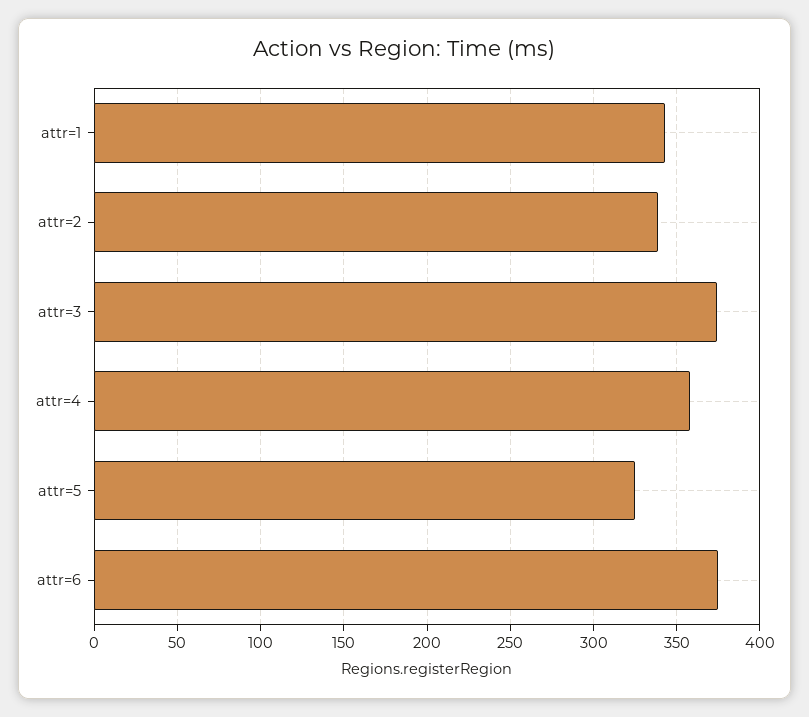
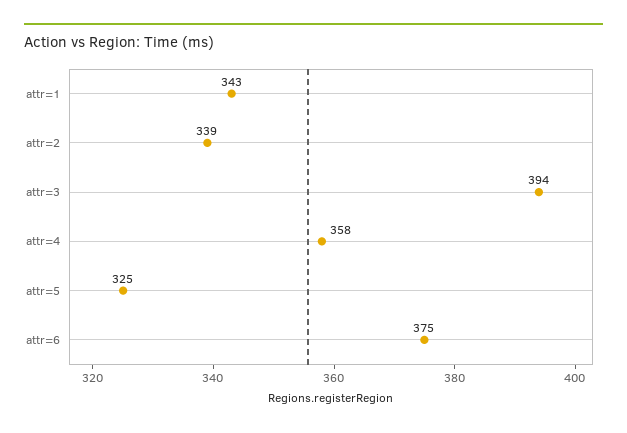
  {
    "attr=1": 343,
    "attr=2": 339,
-   "attr=3": 375,
+   "attr=3": 394,
    "attr=4": 358,
    "attr=5": 325,
    "attr=6": 375
  }

